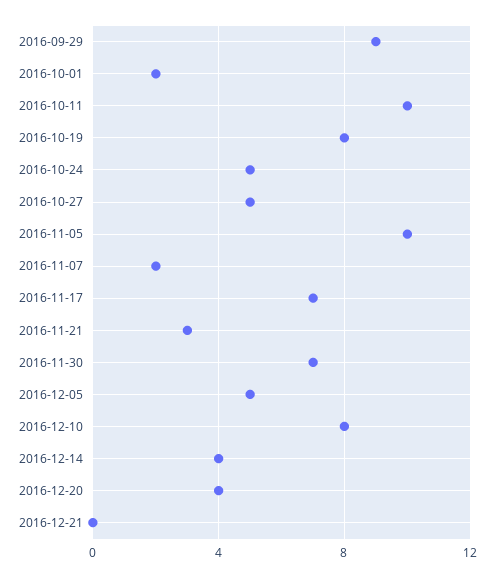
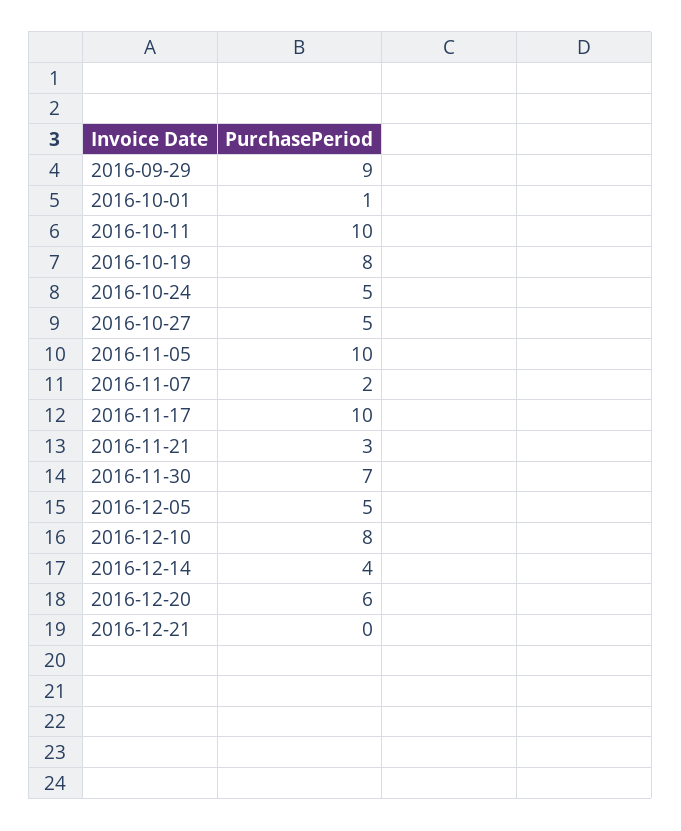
  {
    "2016-09-29": 9,
-   "2016-10-01": 2,
+   "2016-10-01": 1,
    "2016-10-11": 10,
    "2016-10-19": 8,
    "2016-10-24": 5,
    "2016-10-27": 5,
    "2016-11-05": 10,
    "2016-11-07": 2,
-   "2016-11-17": 7,
+   "2016-11-17": 10,
    "2016-11-21": 3,
    "2016-11-30": 7,
    "2016-12-05": 5,
    "2016-12-10": 8,
    "2016-12-14": 4,
-   "2016-12-20": 4,
+   "2016-12-20": 6,
    "2016-12-21": 0
  }

